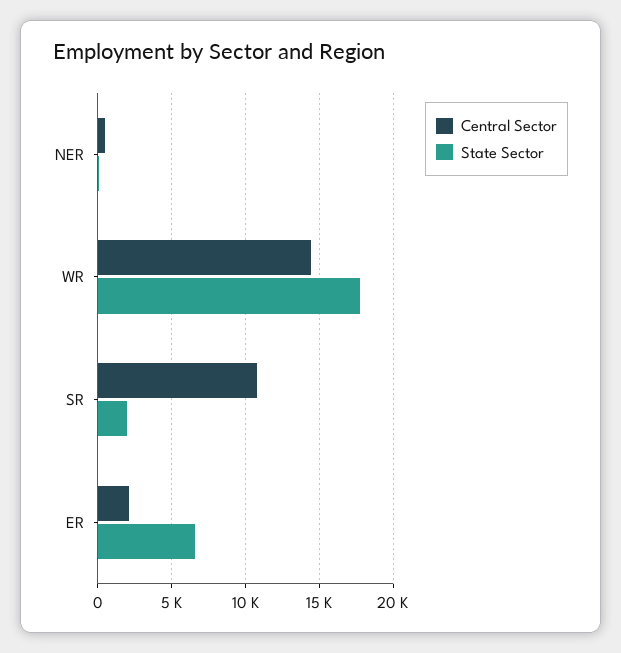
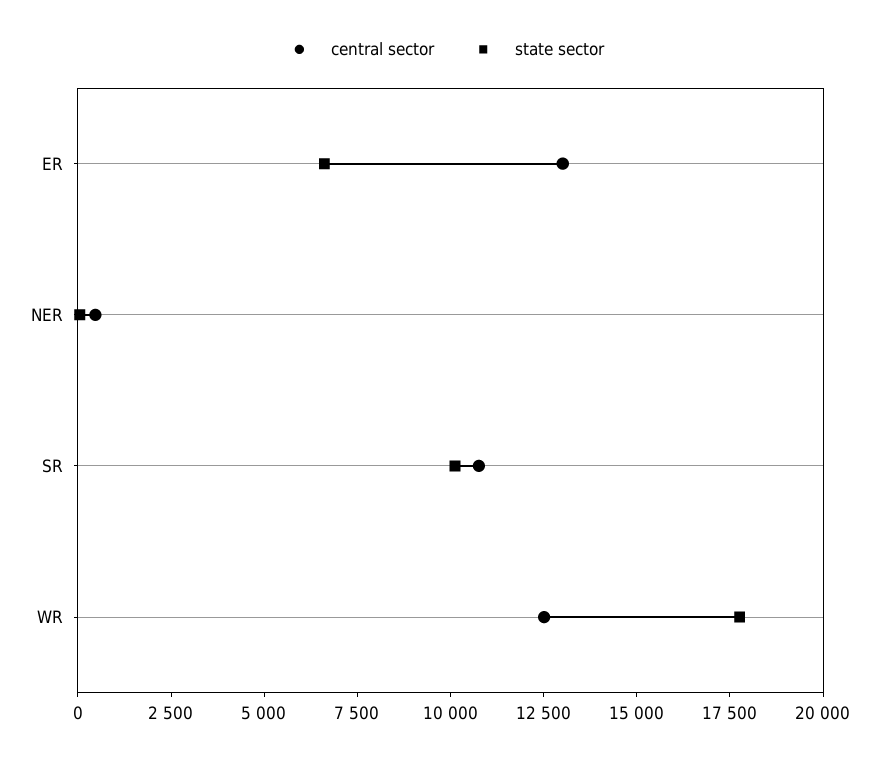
  {
    "Central Sector": {
      "NER": 500,
-     "WR": 14500,
+     "WR": 12500,
      "SR": 11000,
-     "ER": 2000
+     "ER": 13000
    },
    "State Sector": {
      "NER": 0,
      "WR": 18000,
-     "SR": 2000,
+     "SR": 10000,
      "ER": 6500
    }
  }

